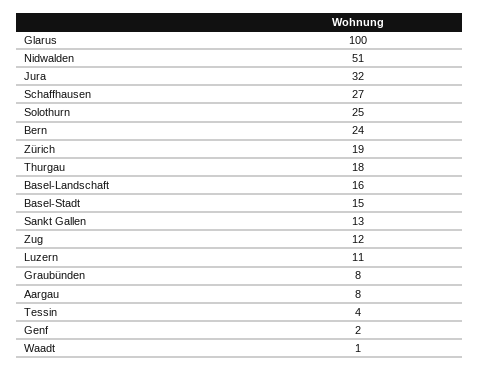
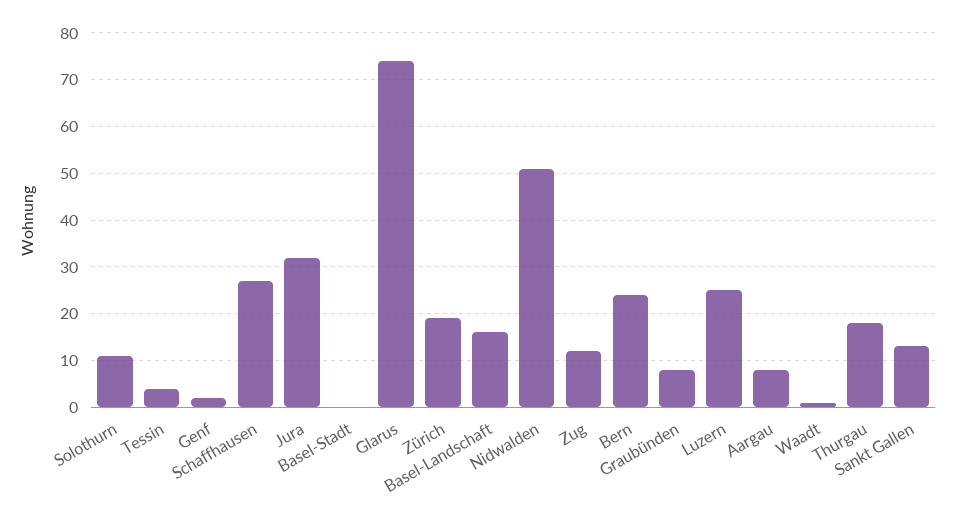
  {
-   "Glarus": 100,
+   "Glarus": 75,
    "Nidwalden": 51,
    "Jura": 32,
    "Schaffhausen": 27,
-   "Solothurn": 25,
+   "Solothurn": 10,
    "Bern": 24,
    "Zürich": 19,
    "Thurgau": 18,
    "Basel-Landschaft": 16,
-   "Basel-Stadt": 15,
+   "Basel-Stadt": 0,
    "Sankt Gallen": 13,
    "Zug": 12,
-   "Luzern": 11,
+   "Luzern": 25,
    "Graubünden": 8,
    "Aargau": 8,
    "Tessin": 4,
    "Genf": 2,
    "Waadt": 1
  }

